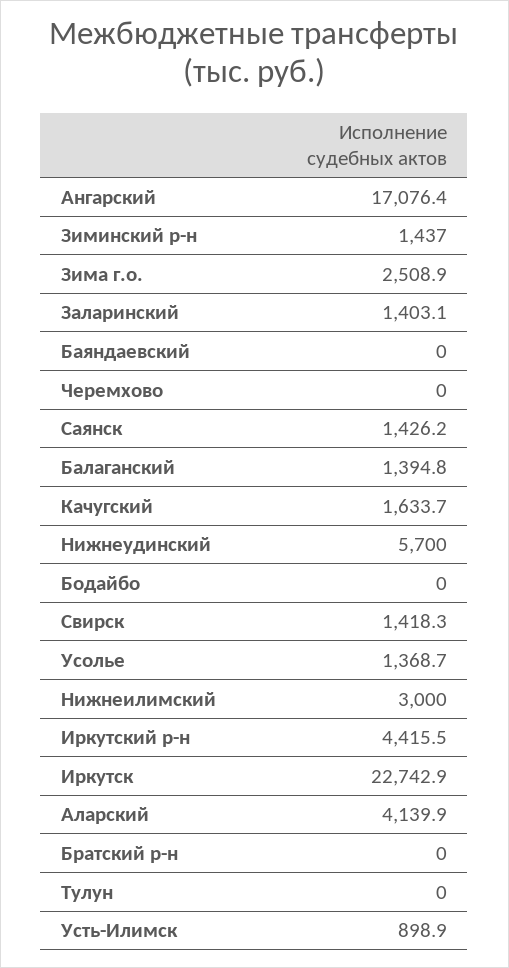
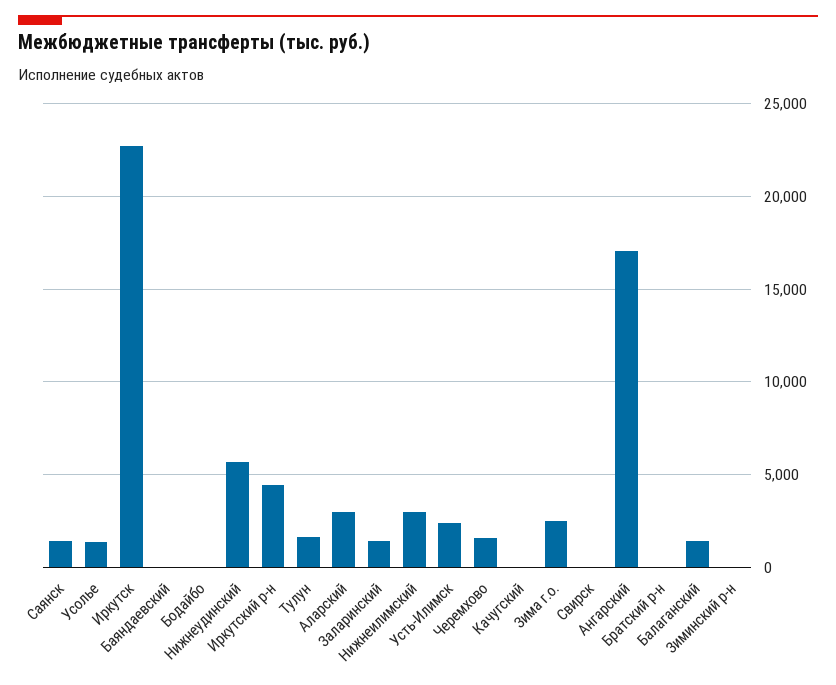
  {
    "Ангарский": 17076.4,
-   "Зиминский р-н": 1437,
+   "Зиминский р-н": 0,
    "Зима г.о.": 2508.9,
    "Заларинский": 1403.1,
    "Баяндаевский": 0,
-   "Черемхово": 0,
+   "Черемхово": 1500,
    "Саянск": 1426.2,
    "Балаганский": 1394.8,
-   "Качугский": 1633.7,
+   "Качугский": 0,
    "Нижнеудинский": 5700,
    "Бодайбо": 0,
-   "Свирск": 1418.3,
+   "Свирск": 0,
    "Усолье": 1368.7,
    "Нижнеилимский": 3000,
    "Иркутский р-н": 4415.5,
    "Иркутск": 22742.9,
-   "Аларский": 4139.9,
+   "Аларский": 3000,
    "Братский р-н": 0,
-   "Тулун": 0,
+   "Тулун": 1500,
-   "Усть-Илимск": 898.9
+   "Усть-Илимск": 2500
  }

